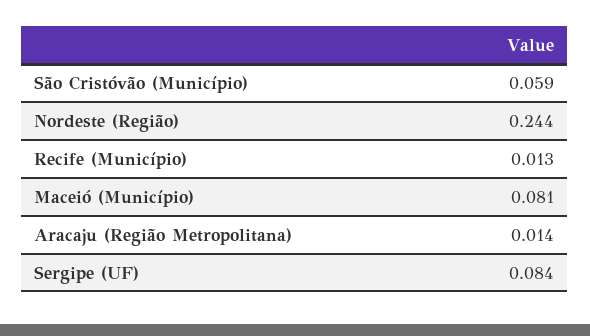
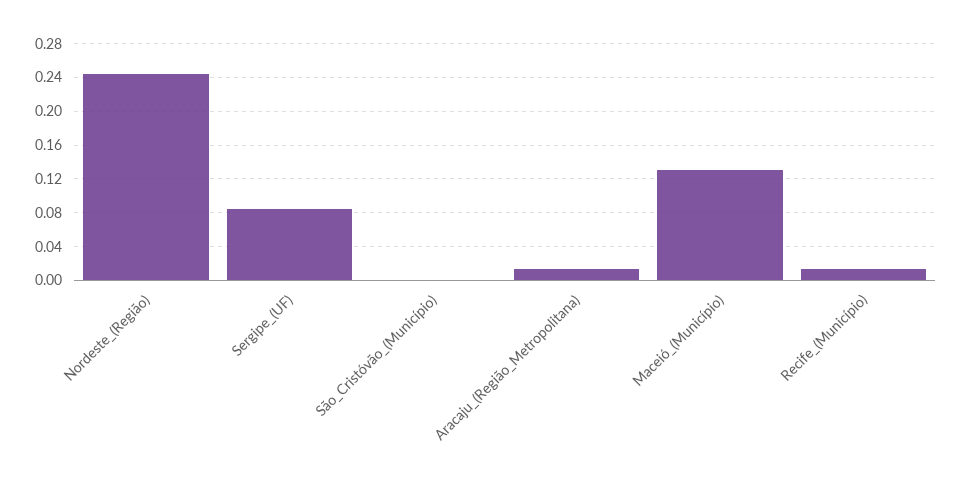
  {
-   "São Cristóvão (Município)": 0.059,
+   "São Cristóvão (Município)": 0,
    "Nordeste (Região)": 0.244,
    "Recife (Município)": 0.013,
-   "Maceió (Município)": 0.081,
+   "Maceió (Município)": 0.13,
    "Aracaju (Região Metropolitana)": 0.014,
    "Sergipe (UF)": 0.084
  }

